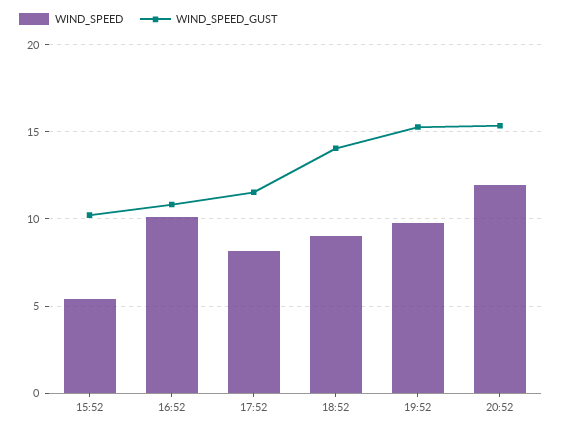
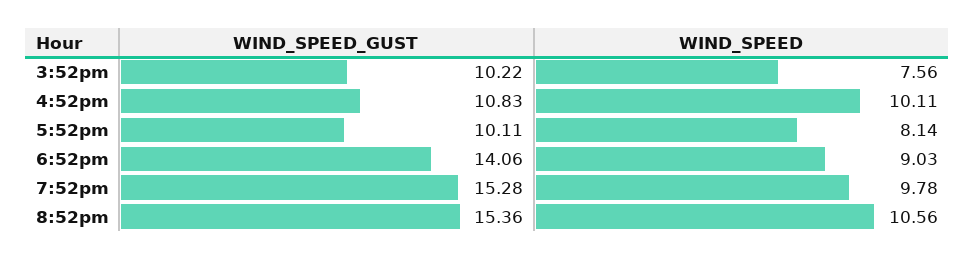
  {
    "WIND_SPEED": {
-     "15:52": 5.5,
+     "15:52": 7.56,
      "16:52": 10.11,
      "17:52": 8.14,
      "18:52": 9.03,
      "19:52": 9.78,
-     "20:52": 12
+     "20:52": 10.56
    },
    "WIND_SPEED_GUST": {
      "15:52": 10.22,
      "16:52": 10.83,
-     "17:52": 11.5,
+     "17:52": 10.11,
      "18:52": 14.06,
      "19:52": 15.28,
      "20:52": 15.36
    }
  }

